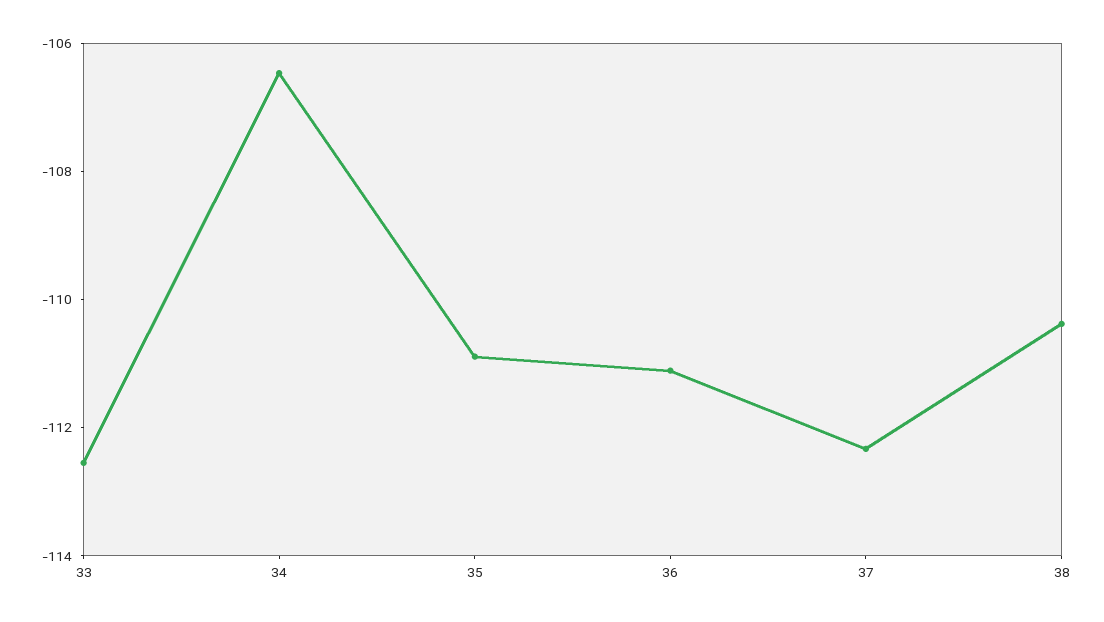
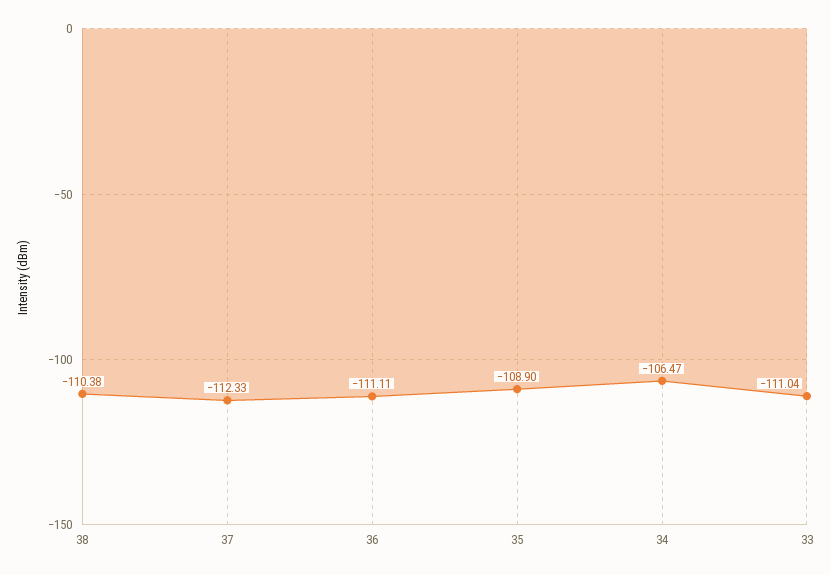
  {
-   "33": -112.5,
+   "33": -111.04,
    "34": -106.47,
-   "35": -111,
+   "35": -108.9,
    "36": -111.11,
    "37": -112.33,
    "38": -110.38
  }

